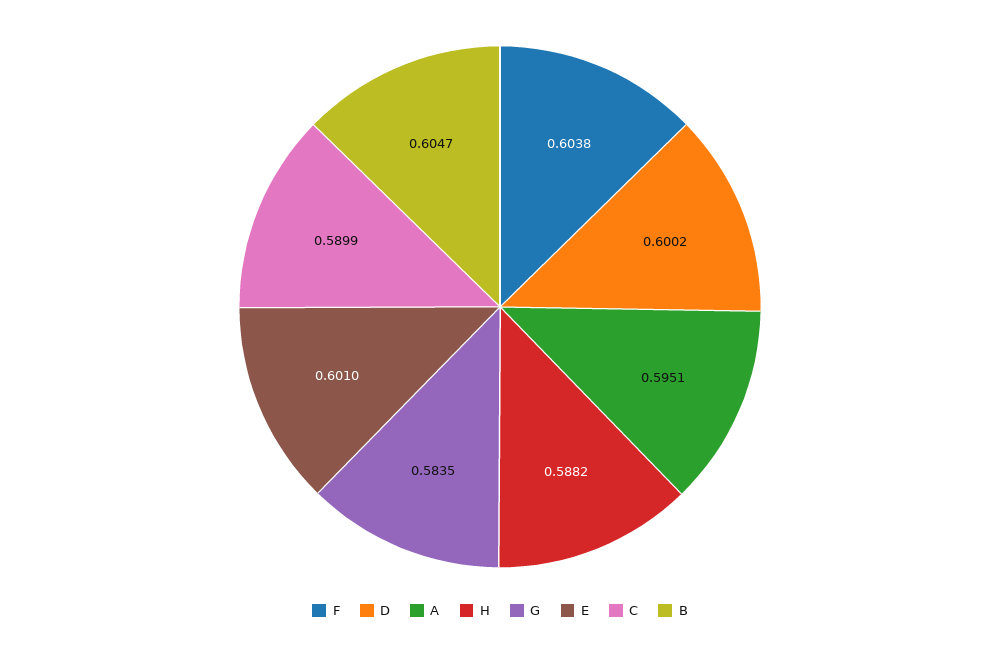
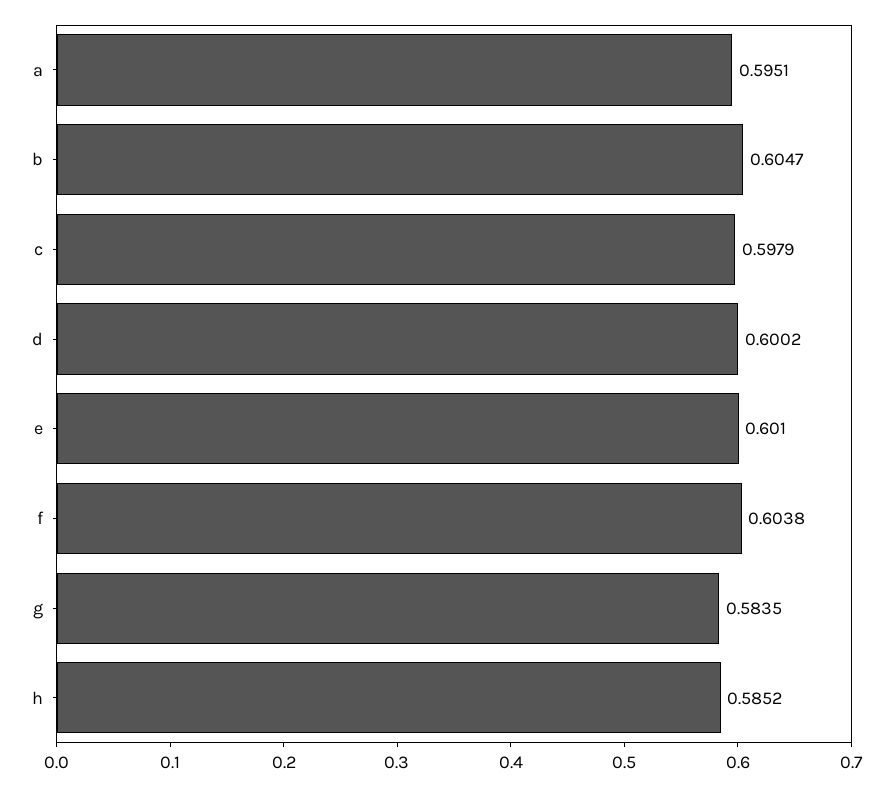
  {
    "F": 0.6038,
    "D": 0.6002,
    "A": 0.5951,
-   "H": 0.5882,
+   "H": 0.5852,
    "G": 0.5835,
    "E": 0.601,
-   "C": 0.5899,
+   "C": 0.5979,
    "B": 0.6047
  }

